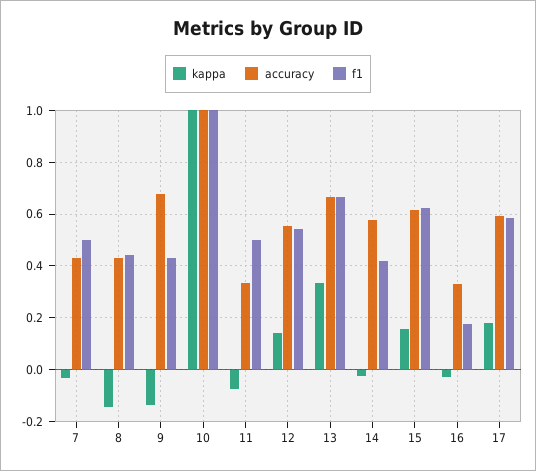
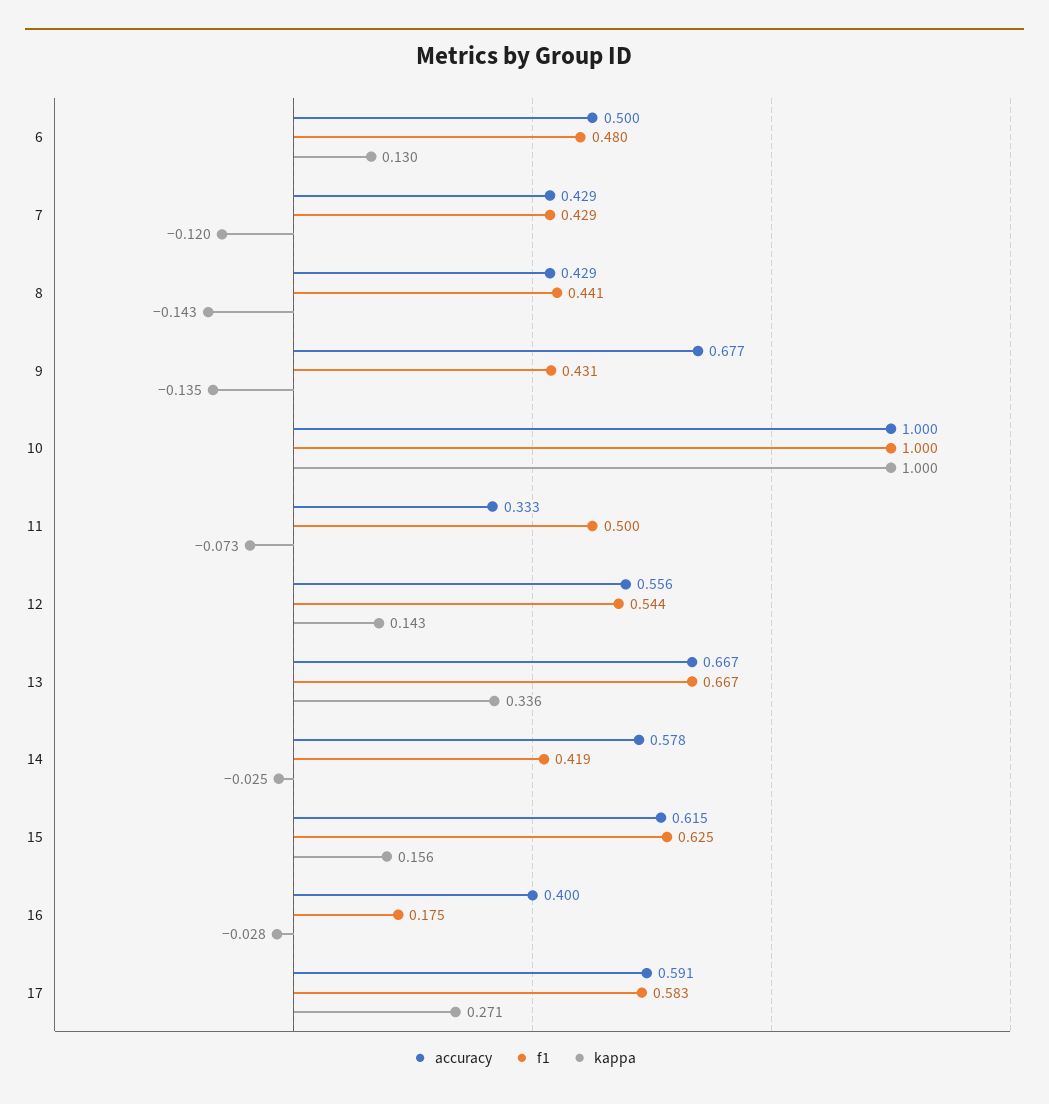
  {
    "kappa": {
-     "7": -0.025,
+     "7": -0.12,
      "8": -0.143,
      "9": -0.135,
      "10": 1,
      "11": -0.073,
      "12": 0.143,
      "13": 0.336,
      "14": -0.025,
      "15": 0.156,
      "16": -0.028,
-     "17": 0.175
+     "17": 0.271,
+     "6": 0.13
    },
    "accuracy": {
      "7": 0.429,
      "8": 0.429,
      "9": 0.677,
      "10": 1,
      "11": 0.333,
      "12": 0.556,
      "13": 0.667,
      "14": 0.578,
      "15": 0.615,
-     "16": 0.325,
+     "16": 0.4,
-     "17": 0.591
+     "17": 0.591,
+     "6": 0.5
    },
    "f1": {
-     "7": 0.5,
+     "7": 0.429,
      "8": 0.441,
      "9": 0.431,
      "10": 1,
      "11": 0.5,
      "12": 0.544,
      "13": 0.667,
      "14": 0.419,
      "15": 0.625,
      "16": 0.175,
-     "17": 0.583
+     "17": 0.583,
+     "6": 0.48
    }
  }

